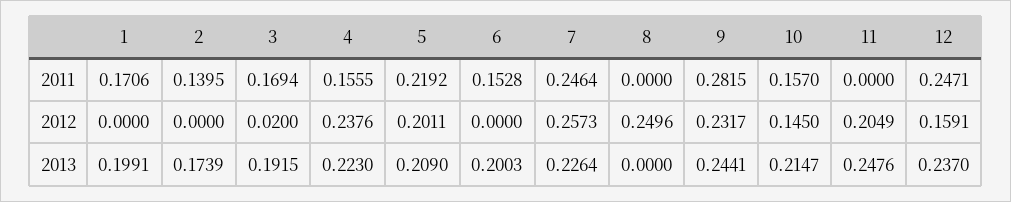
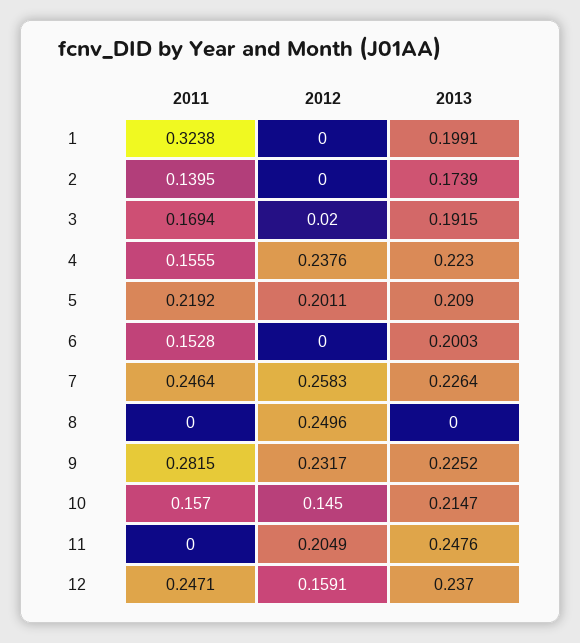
  {
    "1": {
-     "2011": 0.1706,
+     "2011": 0.3238,
      "2012": 0,
      "2013": 0.1991
    },
    "2": {
      "2011": 0.1395,
      "2012": 0,
      "2013": 0.1739
    },
    "3": {
      "2011": 0.1694,
      "2012": 0.02,
      "2013": 0.1915
    },
    "4": {
      "2011": 0.1555,
      "2012": 0.2376,
      "2013": 0.223
    },
    "5": {
      "2011": 0.2192,
      "2012": 0.2011,
      "2013": 0.209
    },
    "6": {
      "2011": 0.1528,
      "2012": 0,
      "2013": 0.2003
    },
    "7": {
      "2011": 0.2464,
-     "2012": 0.2573,
+     "2012": 0.2583,
      "2013": 0.2264
    },
    "8": {
      "2011": 0,
      "2012": 0.2496,
      "2013": 0
    },
    "9": {
      "2011": 0.2815,
      "2012": 0.2317,
-     "2013": 0.2441
+     "2013": 0.2252
    },
    "10": {
      "2011": 0.157,
      "2012": 0.145,
      "2013": 0.2147
    },
    "11": {
      "2011": 0,
      "2012": 0.2049,
      "2013": 0.2476
    },
    "12": {
      "2011": 0.2471,
      "2012": 0.1591,
      "2013": 0.237
    }
  }

